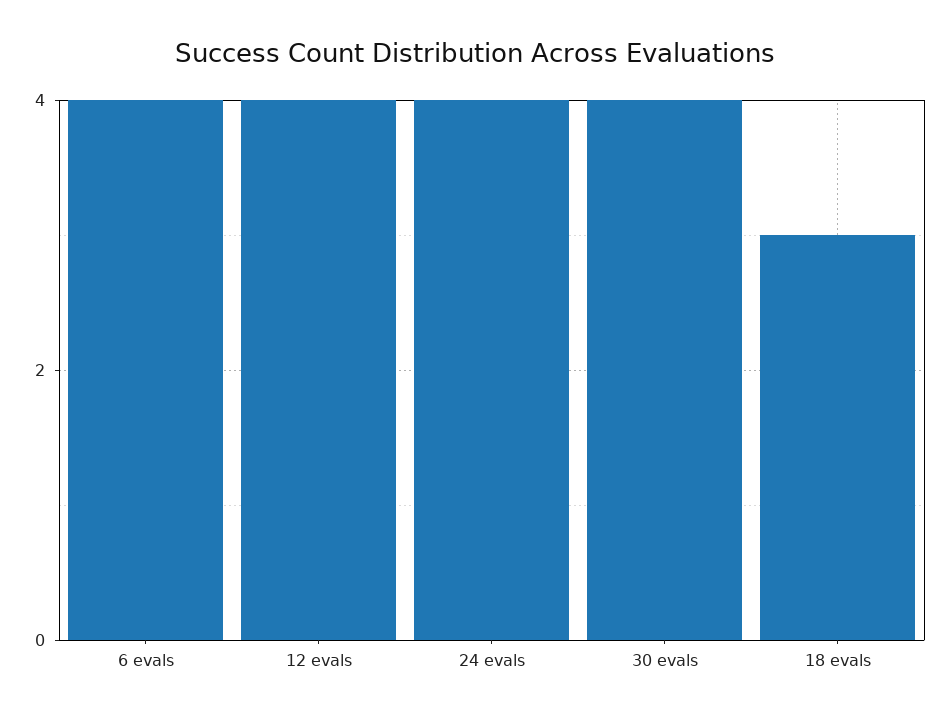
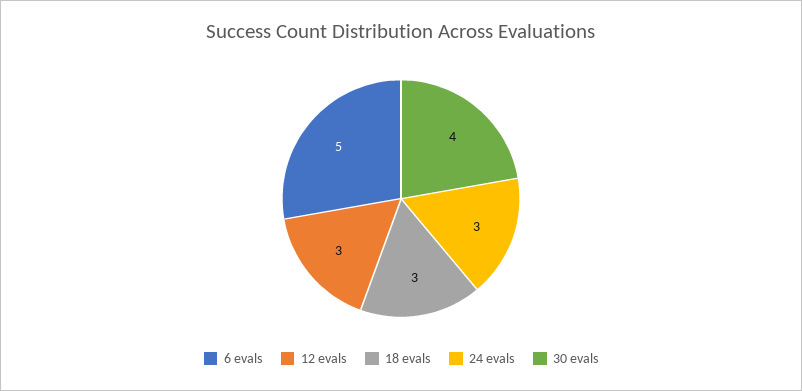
  {
-   "6 evals": 4,
+   "6 evals": 5,
-   "12 evals": 4,
+   "12 evals": 3,
-   "24 evals": 4,
+   "24 evals": 3,
    "30 evals": 4,
    "18 evals": 3
  }

